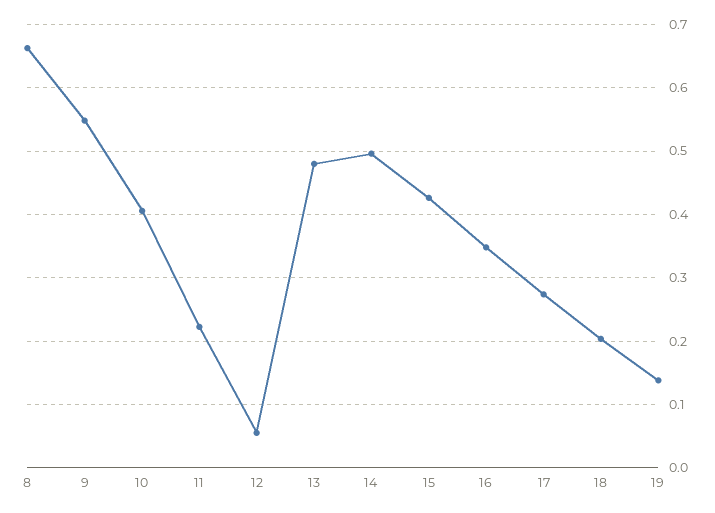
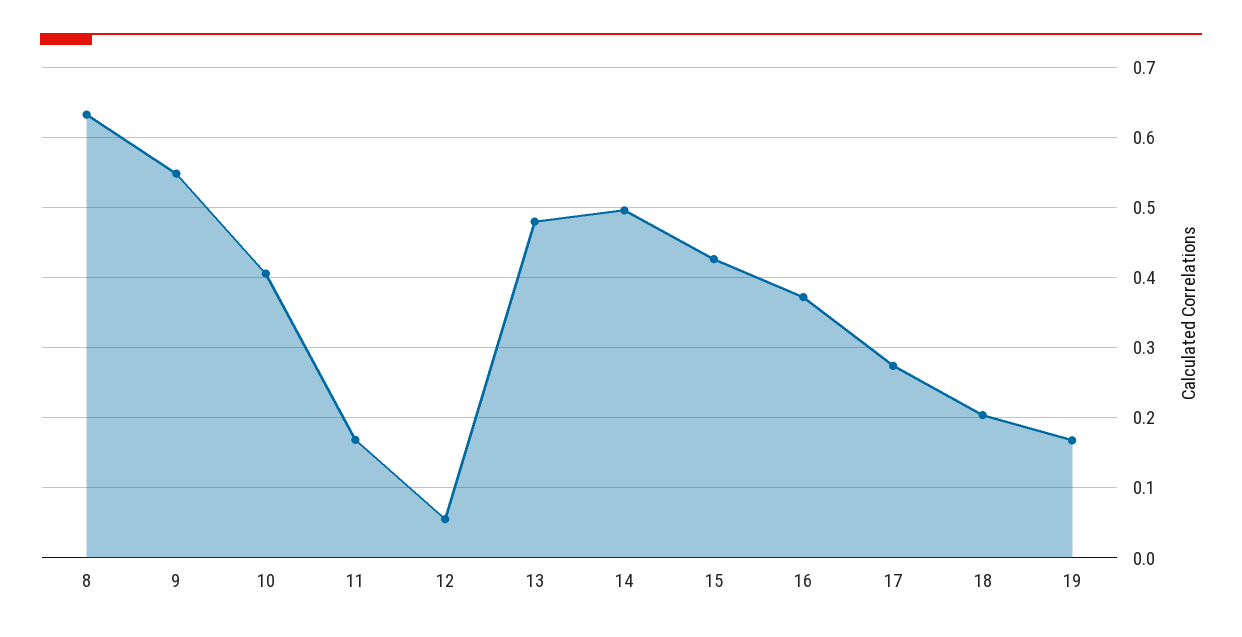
  {
-   "8": 0.66,
+   "8": 0.63,
    "9": 0.55,
    "10": 0.41,
-   "11": 0.22,
+   "11": 0.17,
    "12": 0.06,
    "13": 0.48,
    "14": 0.5,
    "15": 0.43,
-   "16": 0.35,
+   "16": 0.37,
    "17": 0.27,
    "18": 0.2,
-   "19": 0.14
+   "19": 0.17
  }

